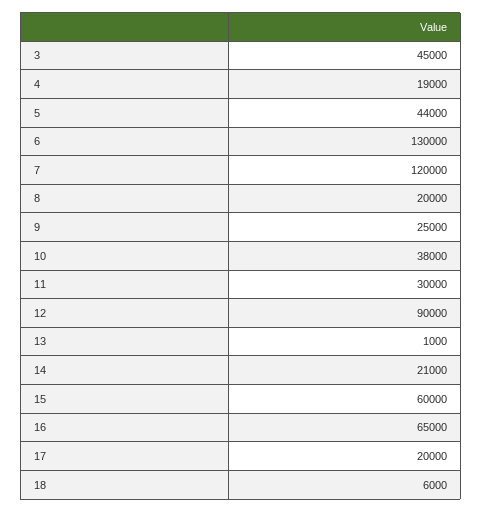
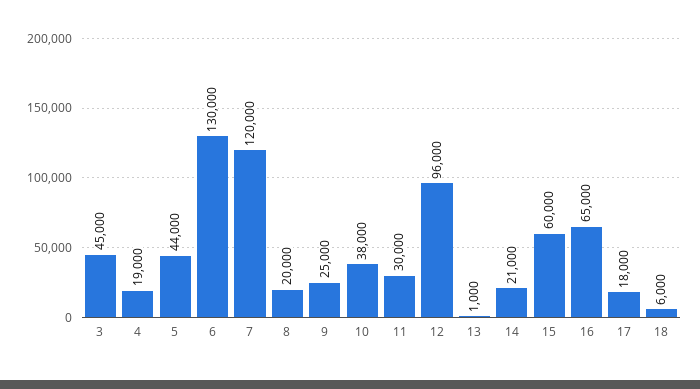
  {
    "3": 45000,
    "4": 19000,
    "5": 44000,
    "6": 130000,
    "7": 120000,
    "8": 20000,
    "9": 25000,
    "10": 38000,
    "11": 30000,
-   "12": 90000,
+   "12": 96000,
    "13": 1000,
    "14": 21000,
    "15": 60000,
    "16": 65000,
-   "17": 20000,
+   "17": 18000,
    "18": 6000
  }

